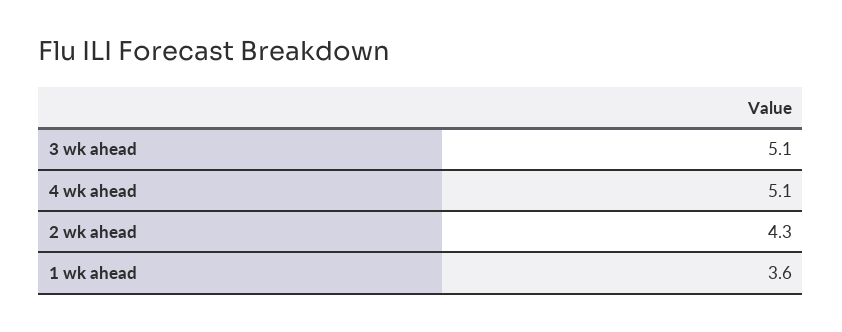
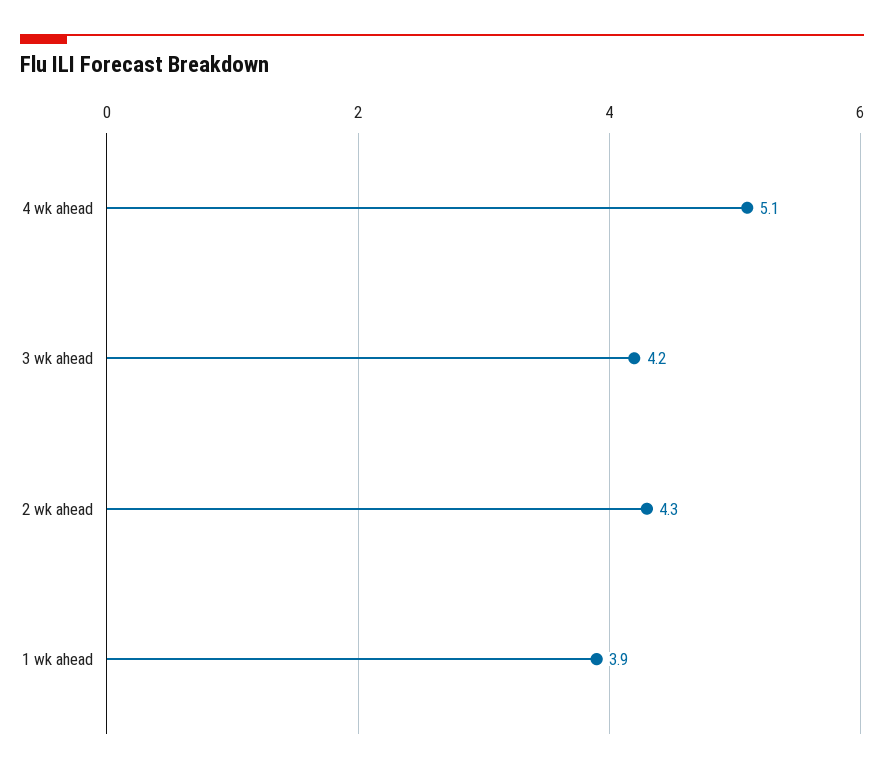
  {
-   "3 wk ahead": 5.1,
+   "3 wk ahead": 4.2,
    "4 wk ahead": 5.1,
    "2 wk ahead": 4.3,
-   "1 wk ahead": 3.6
+   "1 wk ahead": 3.9
  }

